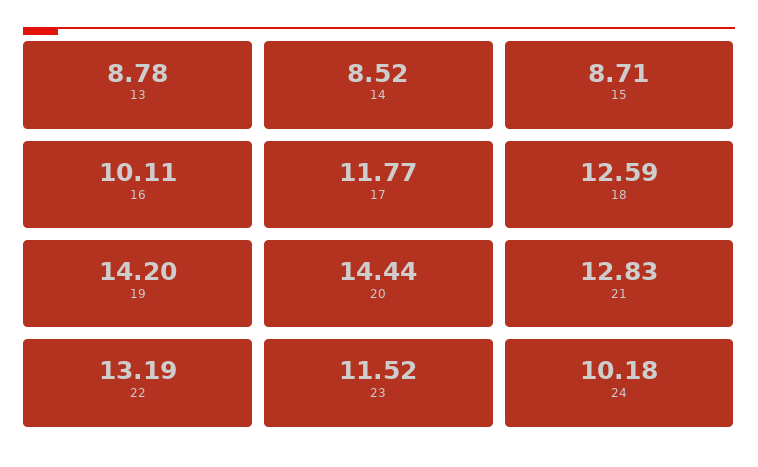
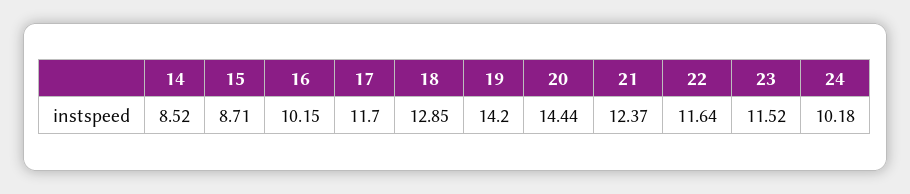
  {
-   "13": 8.78,
    "14": 8.52,
    "15": 8.71,
-   "16": 10.11,
+   "16": 10.15,
-   "17": 11.77,
+   "17": 11.7,
-   "18": 12.59,
+   "18": 12.85,
    "19": 14.2,
    "20": 14.44,
-   "21": 12.83,
+   "21": 12.37,
-   "22": 13.19,
+   "22": 11.64,
    "23": 11.52,
    "24": 10.18
  }

